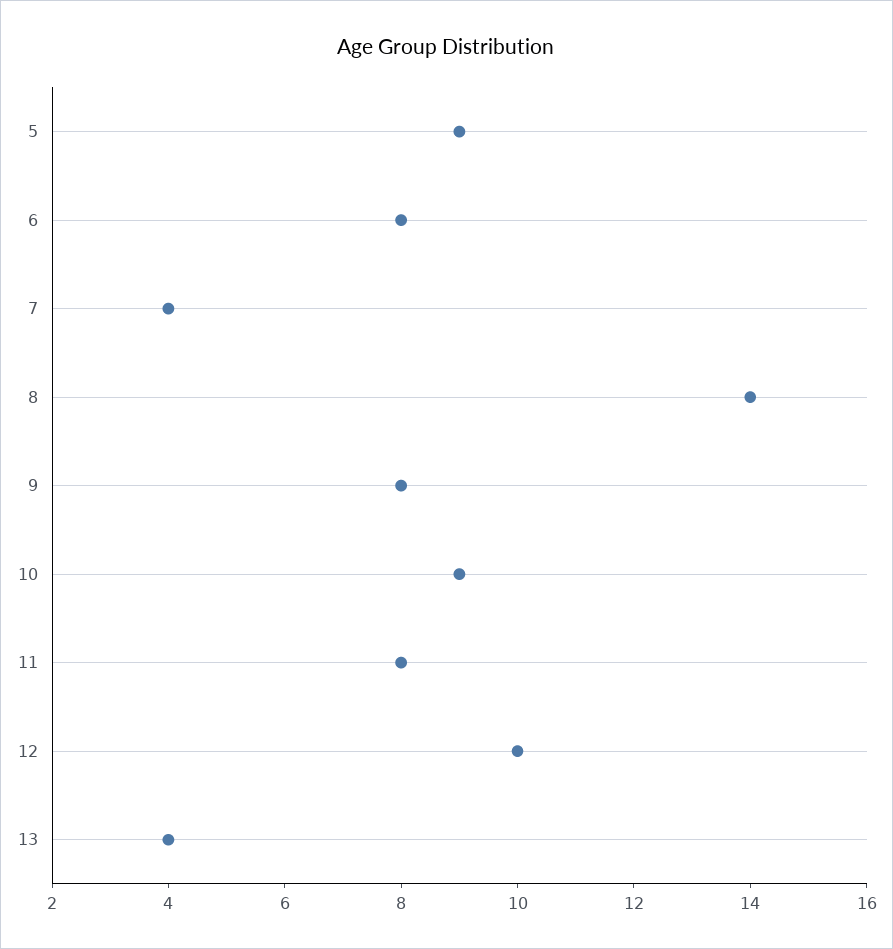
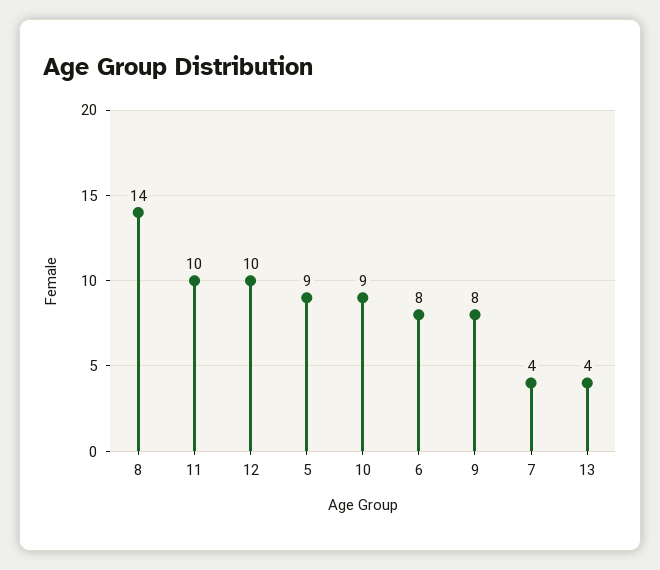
  {
    "5": 9,
    "6": 8,
    "7": 4,
    "8": 14,
    "9": 8,
    "10": 9,
-   "11": 8,
+   "11": 10,
    "12": 10,
    "13": 4
  }

